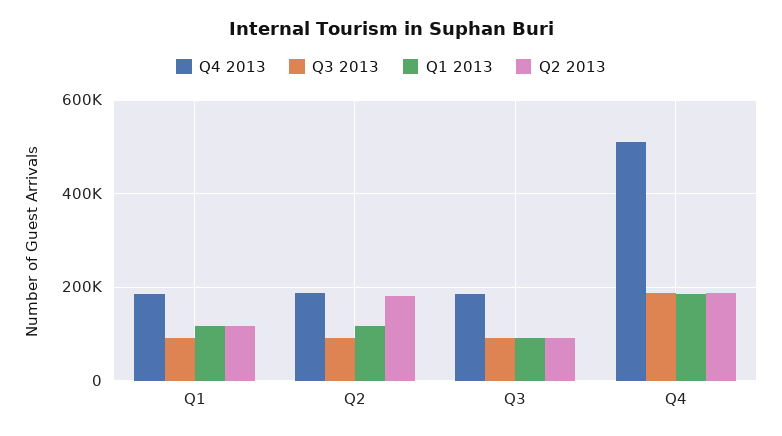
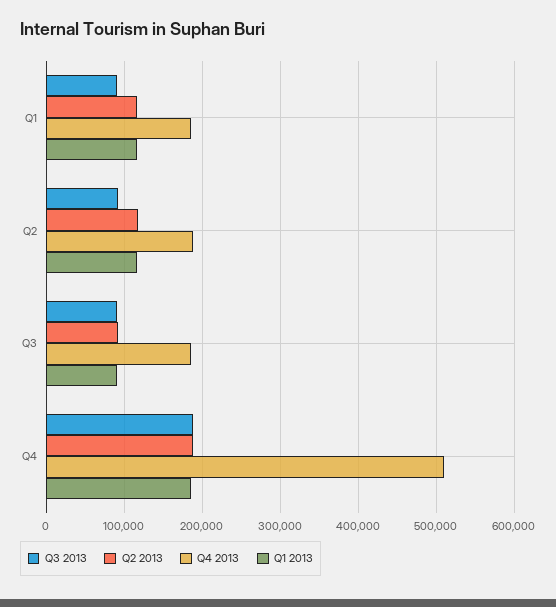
  {
    "Q4 2013": {
      "Q1": 190000,
      "Q2": 190000,
      "Q3": 190000,
      "Q4": 510000
    },
    "Q3 2013": {
      "Q1": 90000,
      "Q2": 90000,
      "Q3": 90000,
      "Q4": 190000
    },
    "Q1 2013": {
      "Q1": 120000,
      "Q2": 120000,
      "Q3": 90000,
      "Q4": 190000
    },
    "Q2 2013": {
      "Q1": 120000,
-     "Q2": 180000,
+     "Q2": 120000,
      "Q3": 90000,
      "Q4": 190000
    }
  }

